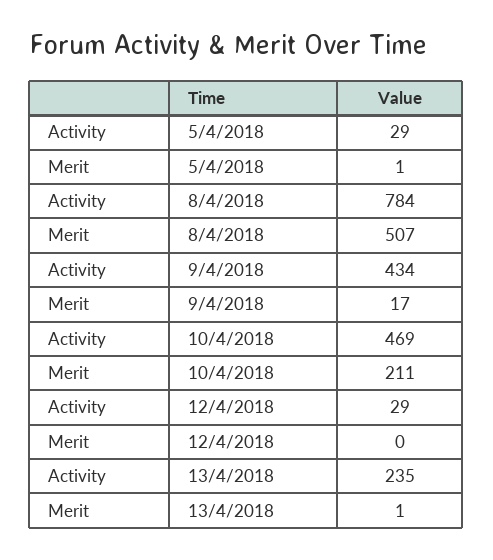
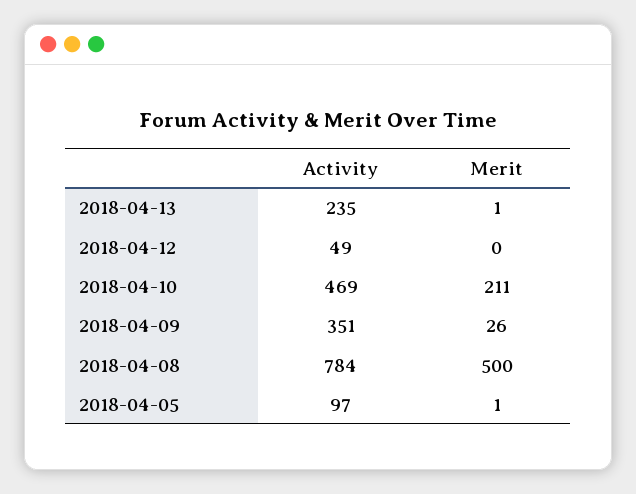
  {
    "Activity": {
-     "5/4/2018": 29,
+     "5/4/2018": 97,
      "8/4/2018": 784,
-     "9/4/2018": 434,
+     "9/4/2018": 351,
      "10/4/2018": 469,
-     "12/4/2018": 29,
+     "12/4/2018": 49,
      "13/4/2018": 235
    },
    "Merit": {
      "5/4/2018": 1,
-     "8/4/2018": 507,
+     "8/4/2018": 500,
-     "9/4/2018": 17,
+     "9/4/2018": 26,
      "10/4/2018": 211,
      "12/4/2018": 0,
      "13/4/2018": 1
    }
  }

